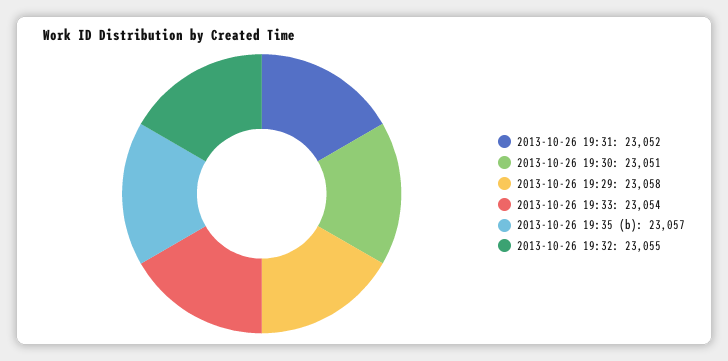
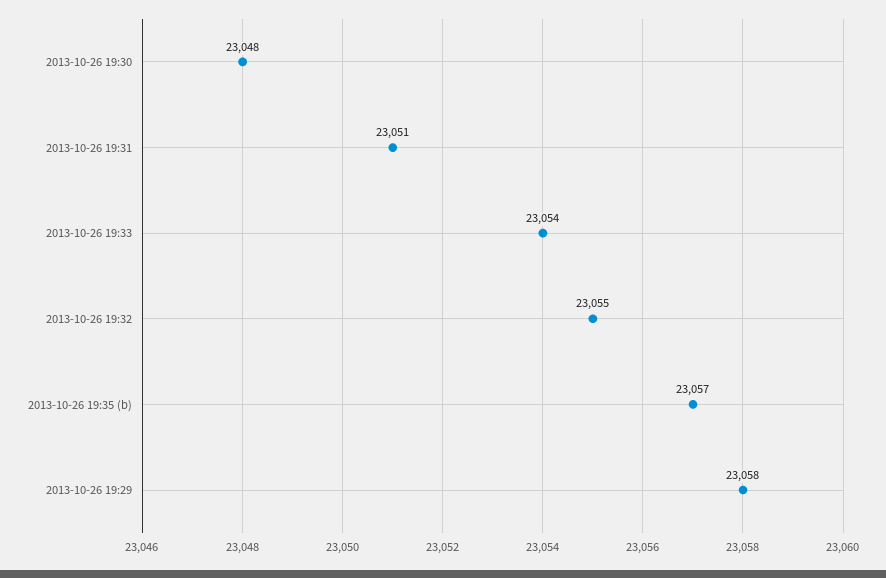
  {
-   "2013-10-26 19:31": 23052,
+   "2013-10-26 19:31": 23051,
-   "2013-10-26 19:30": 23051,
+   "2013-10-26 19:30": 23048,
    "2013-10-26 19:29": 23058,
    "2013-10-26 19:33": 23054,
    "2013-10-26 19:35 (b)": 23057,
    "2013-10-26 19:32": 23055
  }

